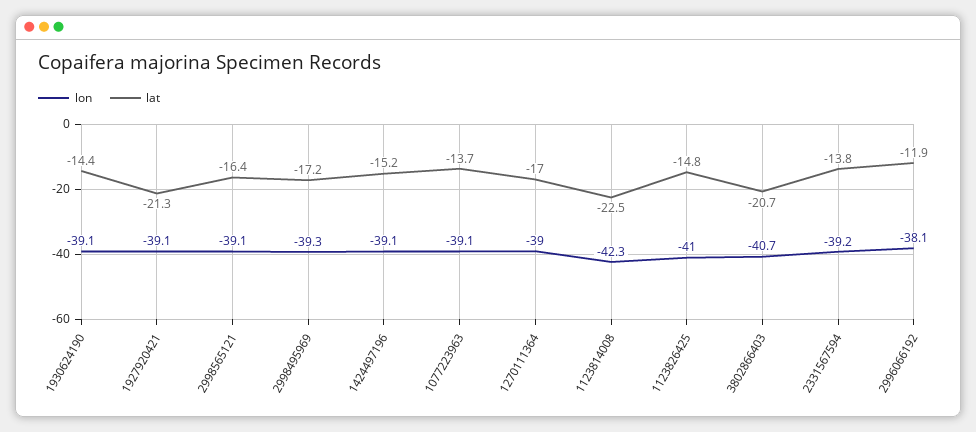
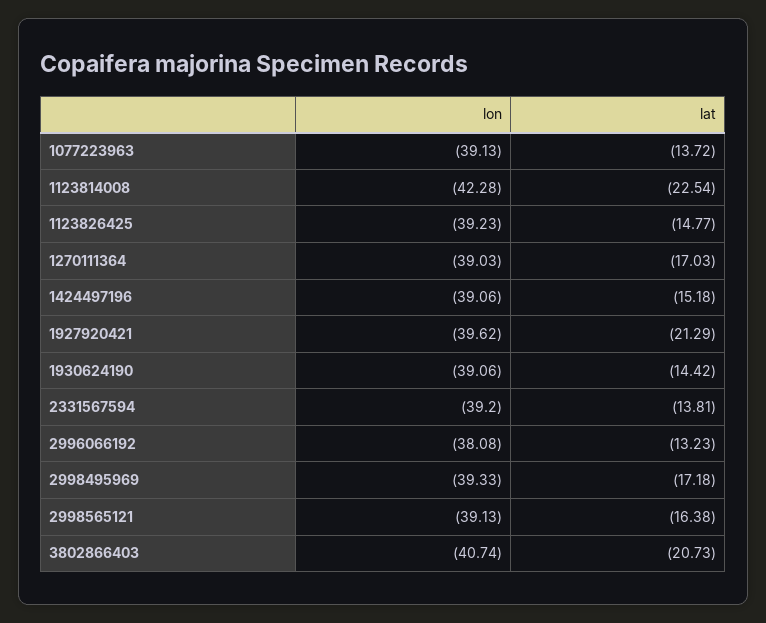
  {
    "lon": {
      "1930624190": -39.06,
-     "1927920421": -39.1,
+     "1927920421": -39.62,
      "2998565121": -39.13,
      "2998495969": -39.33,
      "1424497196": -39.06,
      "1077223963": -39.13,
      "1270111364": -39.03,
      "1123814008": -42.28,
-     "1123826425": -41,
+     "1123826425": -39.23,
      "3802866403": -40.74,
      "2331567594": -39.2,
      "2996066192": -38.08
    },
    "lat": {
      "1930624190": -14.42,
      "1927920421": -21.29,
      "2998565121": -16.38,
      "2998495969": -17.18,
      "1424497196": -15.18,
      "1077223963": -13.72,
      "1270111364": -17.03,
      "1123814008": -22.54,
      "1123826425": -14.77,
      "3802866403": -20.73,
      "2331567594": -13.81,
-     "2996066192": -11.9
+     "2996066192": -13.23
    }
  }

